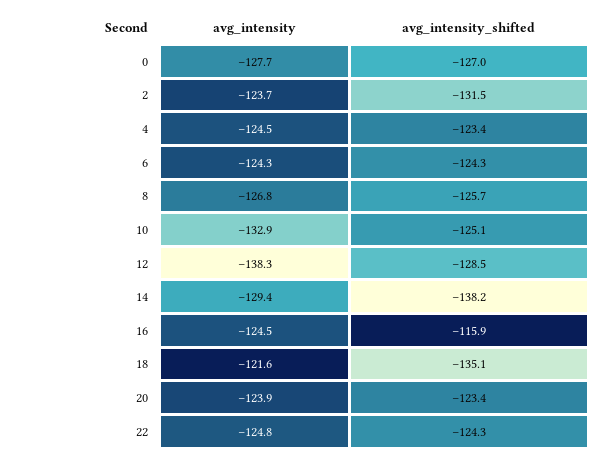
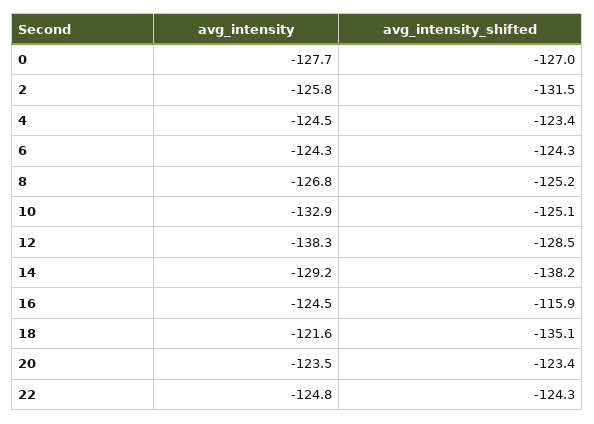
  {
    "avg_intensity": {
      "0": -127.7,
-     "2": -123.7,
+     "2": -125.8,
      "4": -124.5,
      "6": -124.3,
      "8": -126.8,
      "10": -132.9,
      "12": -138.3,
-     "14": -129.4,
+     "14": -129.2,
      "16": -124.5,
      "18": -121.6,
-     "20": -123.9,
+     "20": -123.5,
      "22": -124.8
    },
    "avg_intensity_shifted": {
      "0": -127,
      "2": -131.5,
      "4": -123.4,
      "6": -124.3,
-     "8": -125.7,
+     "8": -125.2,
      "10": -125.1,
      "12": -128.5,
      "14": -138.2,
      "16": -115.9,
      "18": -135.1,
      "20": -123.4,
      "22": -124.3
    }
  }

